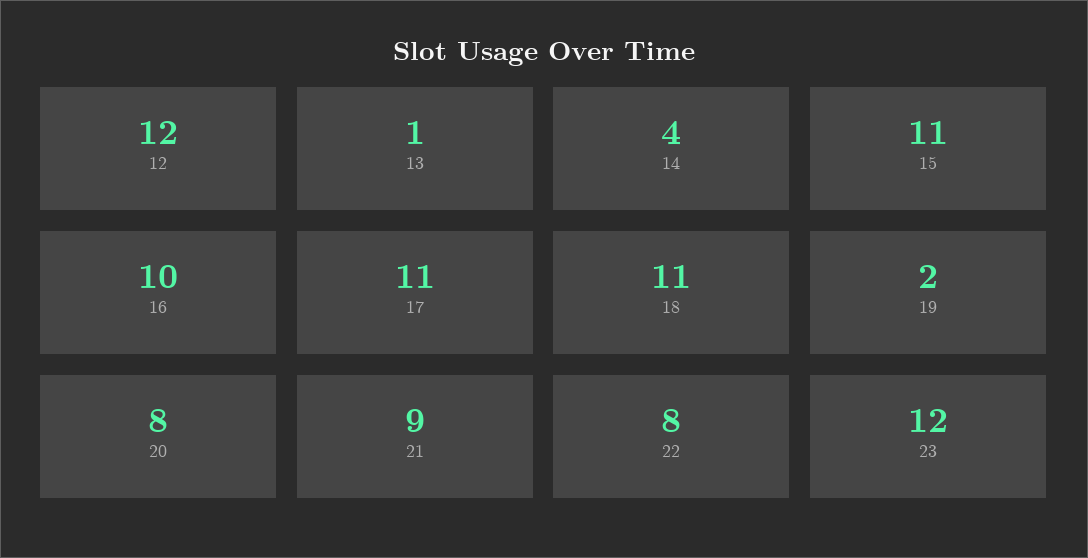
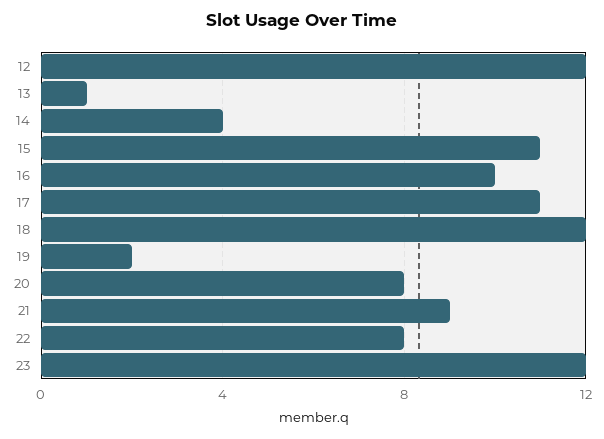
  {
    "12": 12,
    "13": 1,
    "14": 4,
    "15": 11,
    "16": 10,
    "17": 11,
-   "18": 11,
+   "18": 12,
    "19": 2,
    "20": 8,
    "21": 9,
    "22": 8,
    "23": 12
  }

